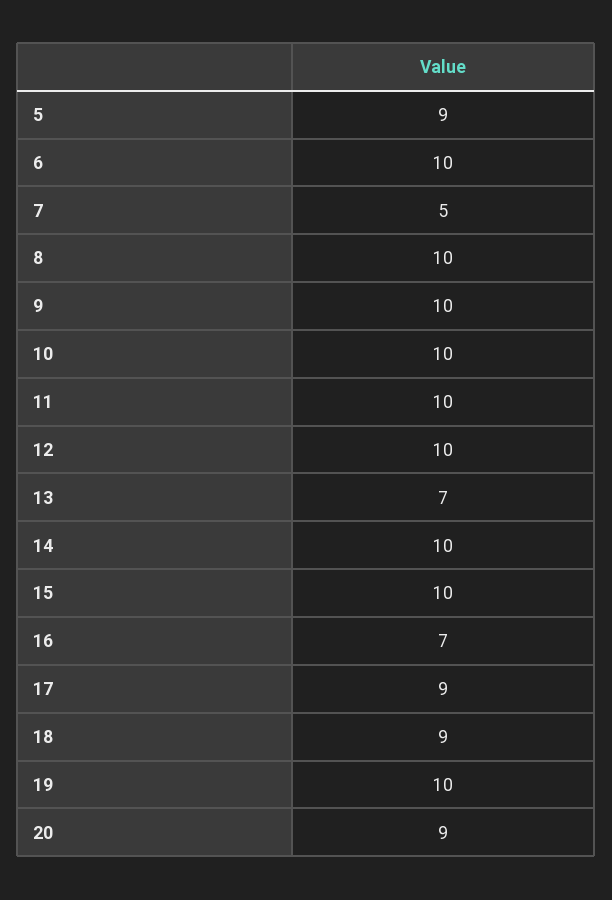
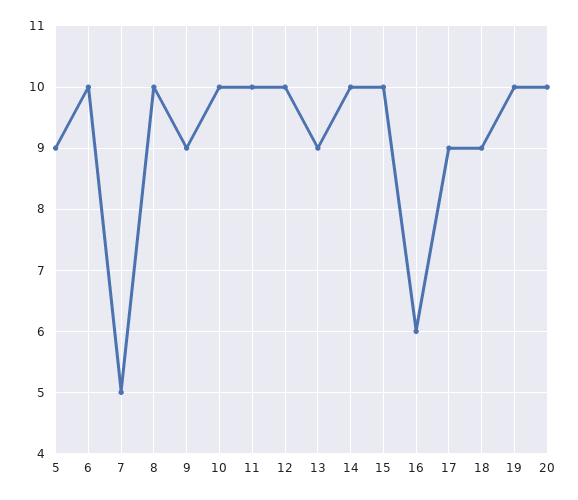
  {
    "5": 9,
    "6": 10,
    "7": 5,
    "8": 10,
-   "9": 10,
+   "9": 9,
    "10": 10,
    "11": 10,
    "12": 10,
-   "13": 7,
+   "13": 9,
    "14": 10,
    "15": 10,
-   "16": 7,
+   "16": 6,
    "17": 9,
    "18": 9,
    "19": 10,
-   "20": 9
+   "20": 10
  }

